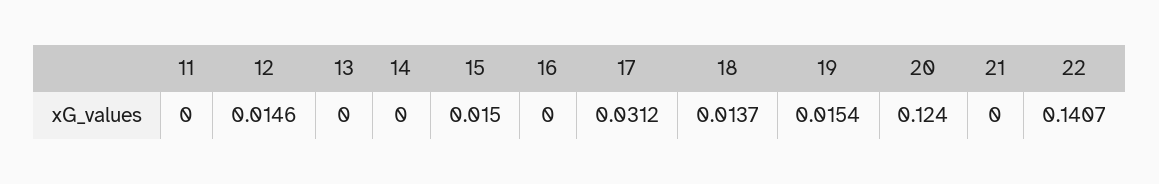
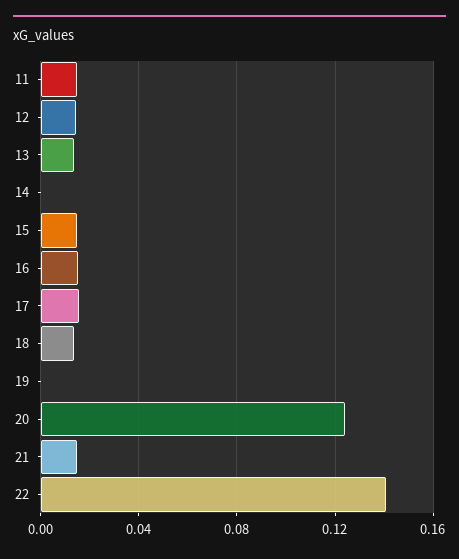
  {
-   "11": 0,
+   "11": 0.015,
    "12": 0.0146,
-   "13": 0,
+   "13": 0.015,
    "14": 0,
    "15": 0.015,
-   "16": 0,
+   "16": 0.015,
-   "17": 0.0312,
+   "17": 0.015,
    "18": 0.0137,
-   "19": 0.0154,
+   "19": 0,
    "20": 0.124,
-   "21": 0,
+   "21": 0.015,
    "22": 0.1407
  }

